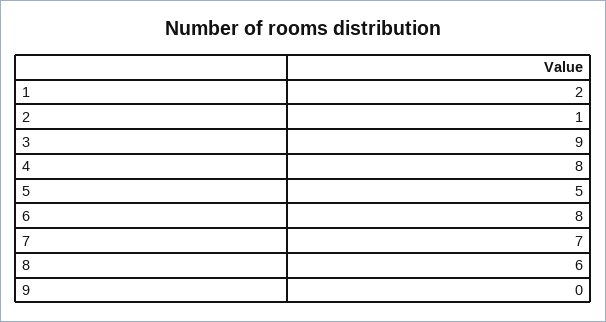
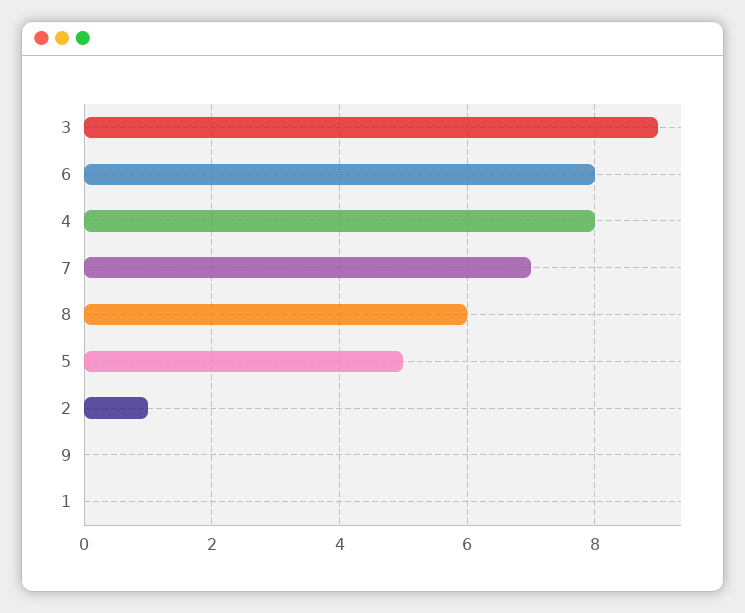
  {
-   "1": 2,
+   "1": 0,
    "2": 1,
    "3": 9,
    "4": 8,
    "5": 5,
    "6": 8,
    "7": 7,
    "8": 6,
    "9": 0
  }

